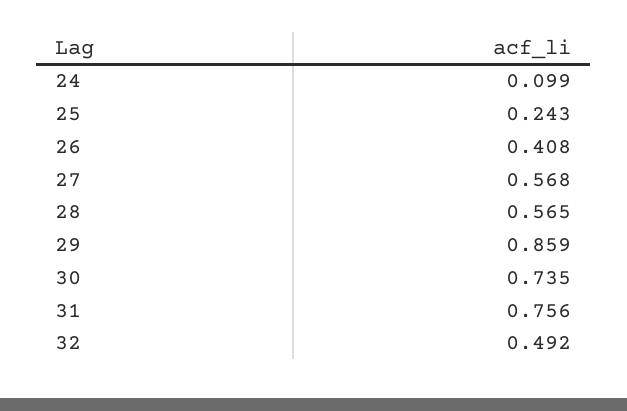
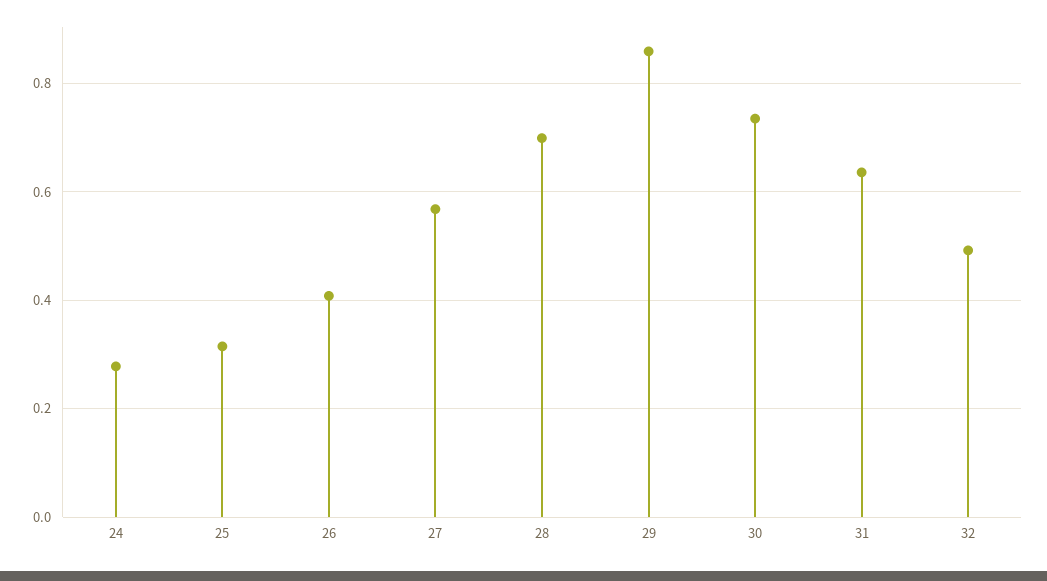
  {
-   "24": 0.099,
+   "24": 0.28,
-   "25": 0.243,
+   "25": 0.32,
    "26": 0.408,
    "27": 0.568,
-   "28": 0.565,
+   "28": 0.7,
    "29": 0.859,
    "30": 0.735,
-   "31": 0.756,
+   "31": 0.64,
    "32": 0.492
  }

